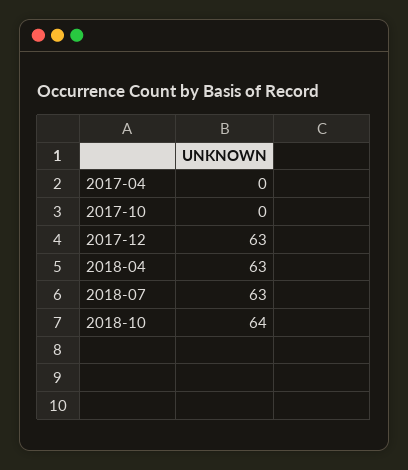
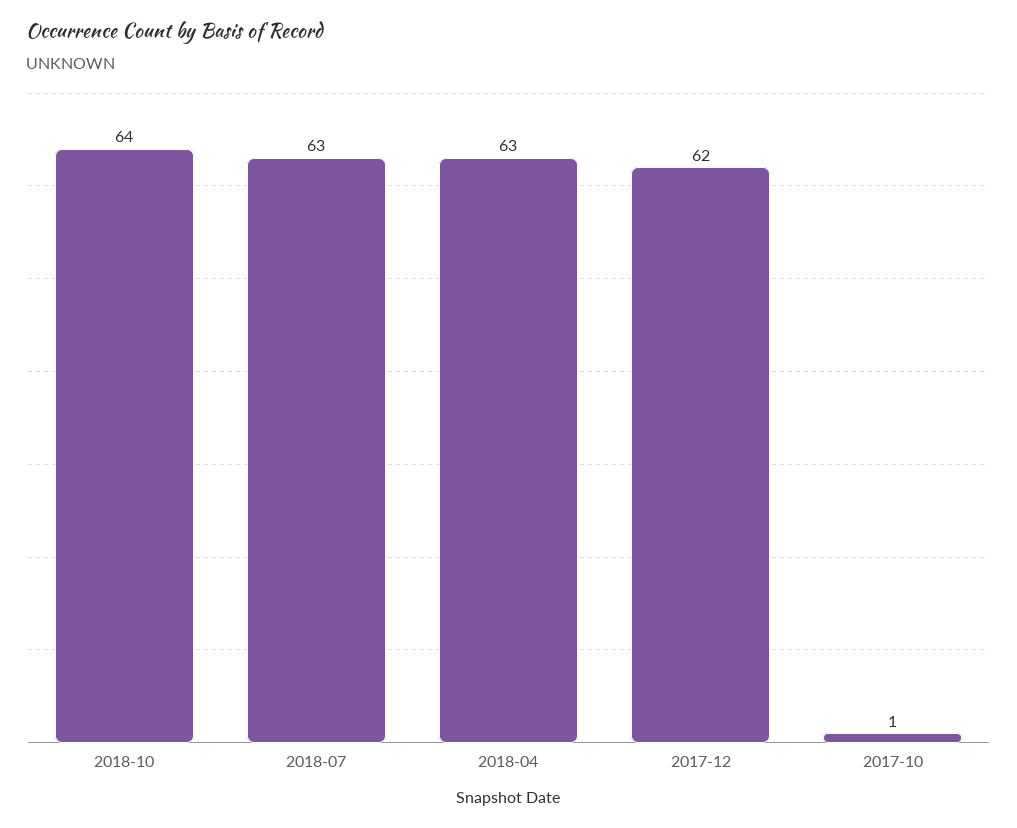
  {
-   "2017-04": 0,
-   "2017-10": 0,
+   "2017-10": 1,
-   "2017-12": 63,
+   "2017-12": 62,
    "2018-04": 63,
    "2018-07": 63,
    "2018-10": 64
  }

